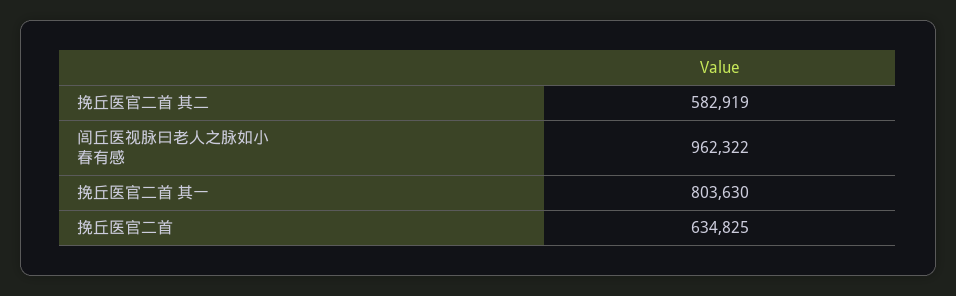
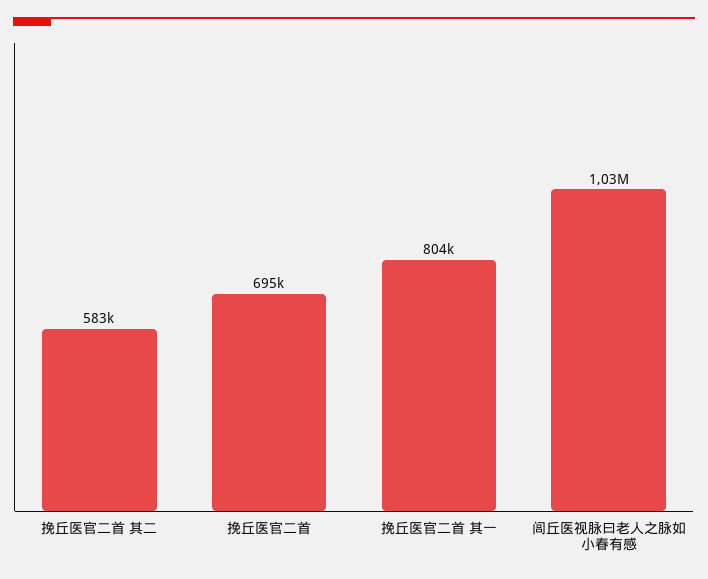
  {
    "挽丘医官二首 其二": 582919,
-   "闾丘医视脉曰老人之脉如小春有感": 962322,
+   "闾丘医视脉曰老人之脉如小春有感": 1030000,
    "挽丘医官二首 其一": 803630,
-   "挽丘医官二首": 634825
+   "挽丘医官二首": 695000
  }

